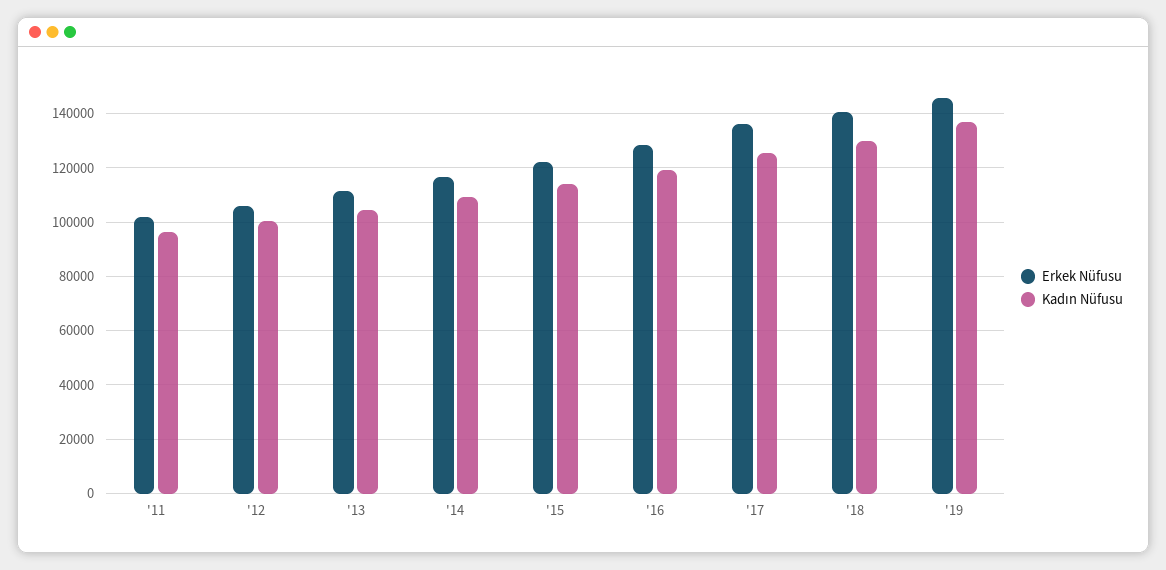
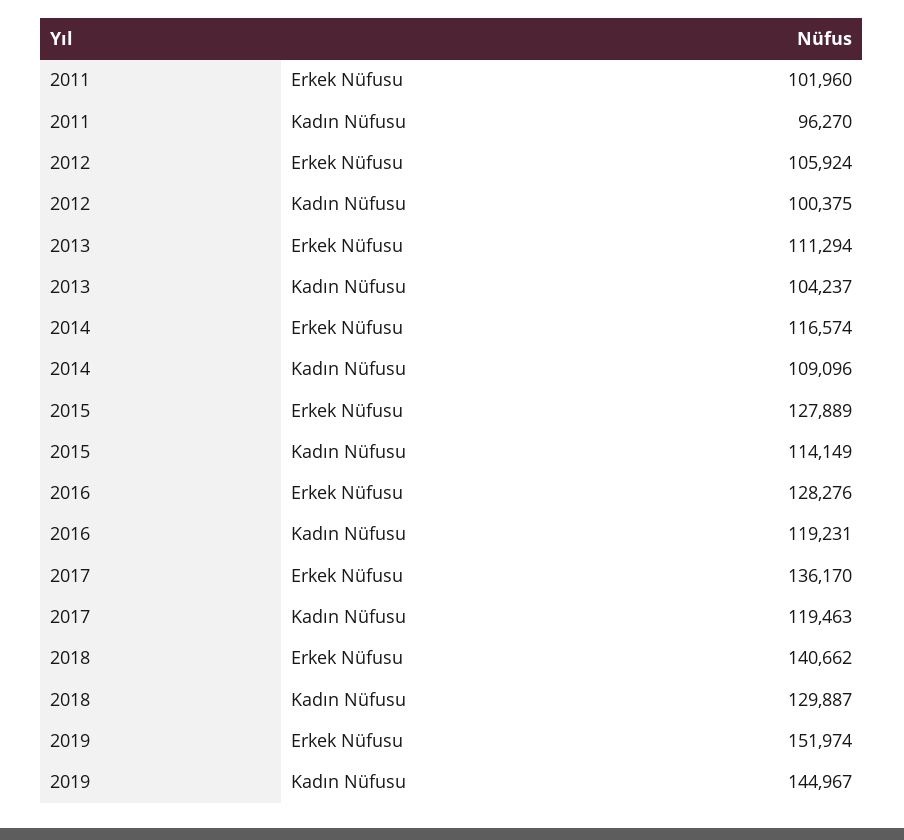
  {
    "Erkek Nüfusu": {
      "'11": 101960,
      "'12": 105924,
      "'13": 111294,
      "'14": 116574,
-     "'15": 122500,
+     "'15": 127889,
      "'16": 128276,
      "'17": 136170,
      "'18": 140662,
-     "'19": 145000
+     "'19": 151974
    },
    "Kadın Nüfusu": {
      "'11": 96270,
      "'12": 100375,
      "'13": 104237,
      "'14": 109096,
      "'15": 114149,
      "'16": 119231,
-     "'17": 125000,
+     "'17": 119463,
      "'18": 129887,
-     "'19": 137500
+     "'19": 144967
    }
  }

